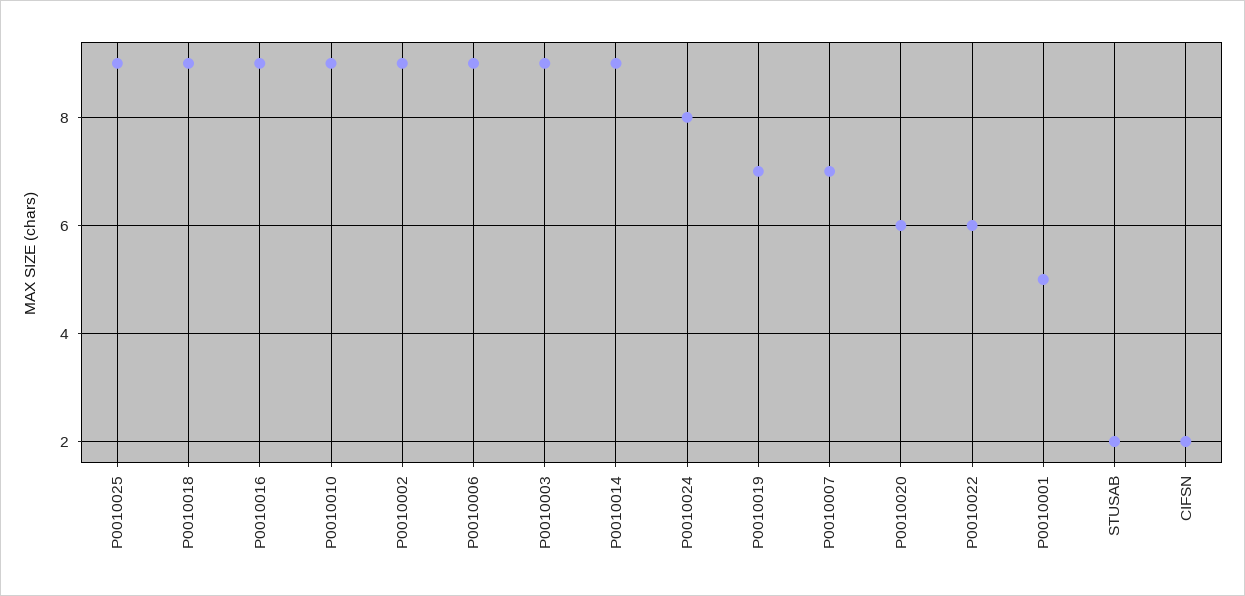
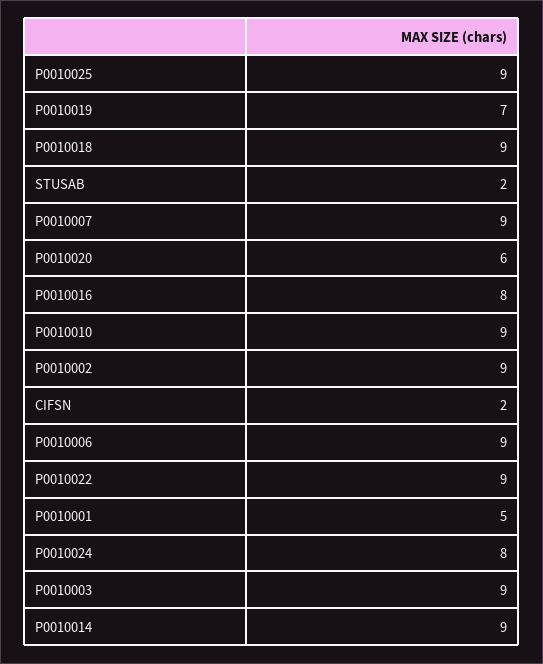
  {
    "P0010025": 9,
    "P0010018": 9,
-   "P0010016": 9,
+   "P0010016": 8,
    "P0010010": 9,
    "P0010002": 9,
    "P0010006": 9,
    "P0010003": 9,
    "P0010014": 9,
    "P0010024": 8,
    "P0010019": 7,
-   "P0010007": 7,
+   "P0010007": 9,
    "P0010020": 6,
-   "P0010022": 6,
+   "P0010022": 9,
    "P0010001": 5,
    "STUSAB": 2,
    "CIFSN": 2
  }

